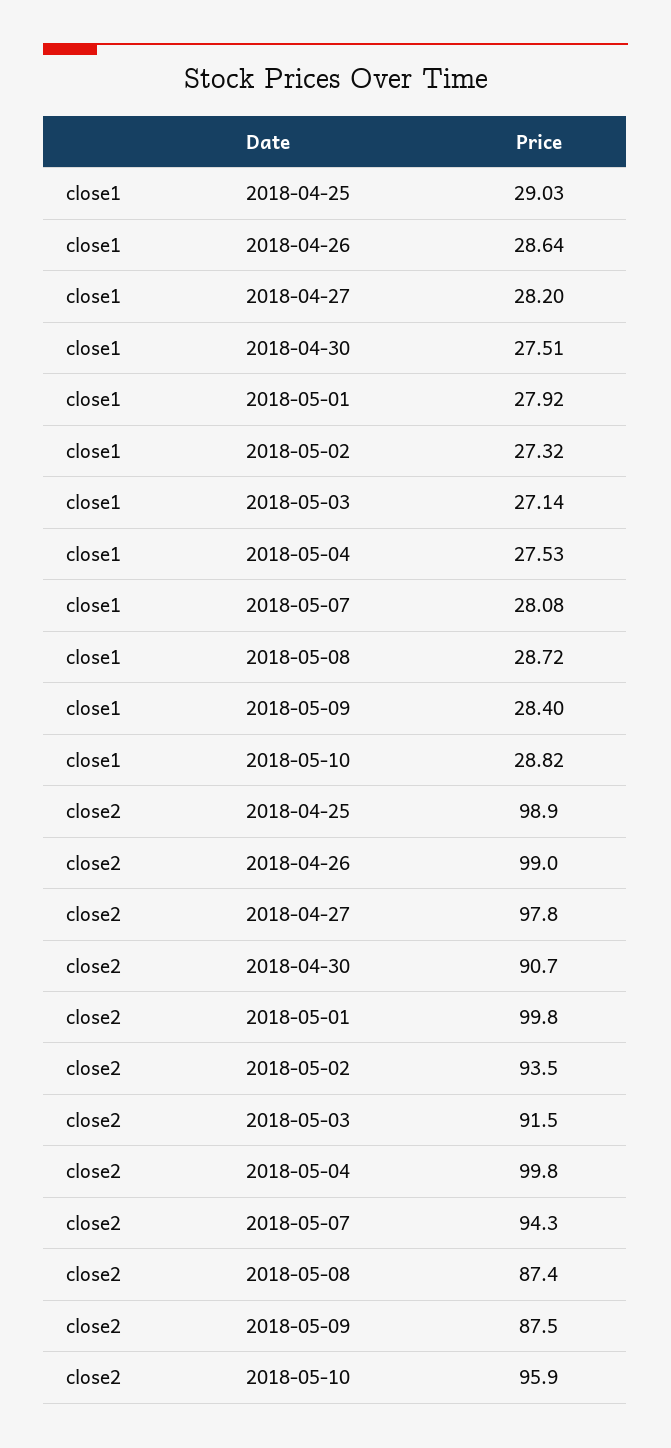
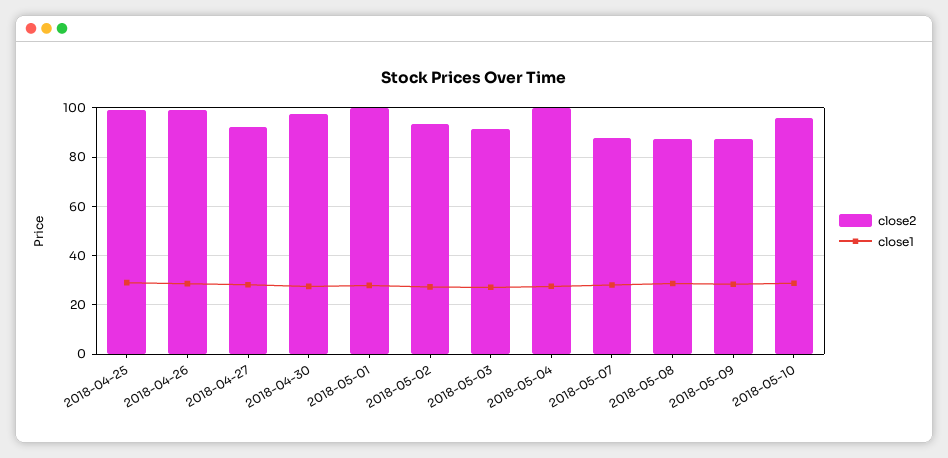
  {
    "close1": {
      "2018-04-25": 29.03,
      "2018-04-26": 28.64,
      "2018-04-27": 28.2,
      "2018-04-30": 27.51,
      "2018-05-01": 27.92,
      "2018-05-02": 27.32,
      "2018-05-03": 27.14,
      "2018-05-04": 27.53,
      "2018-05-07": 28.08,
      "2018-05-08": 28.72,
      "2018-05-09": 28.4,
      "2018-05-10": 28.82
    },
    "close2": {
      "2018-04-25": 98.9,
      "2018-04-26": 99,
-     "2018-04-27": 97.8,
+     "2018-04-27": 92.5,
-     "2018-04-30": 90.7,
+     "2018-04-30": 97.5,
      "2018-05-01": 99.8,
      "2018-05-02": 93.5,
      "2018-05-03": 91.5,
      "2018-05-04": 99.8,
-     "2018-05-07": 94.3,
+     "2018-05-07": 87.5,
      "2018-05-08": 87.4,
      "2018-05-09": 87.5,
      "2018-05-10": 95.9
    }
  }

